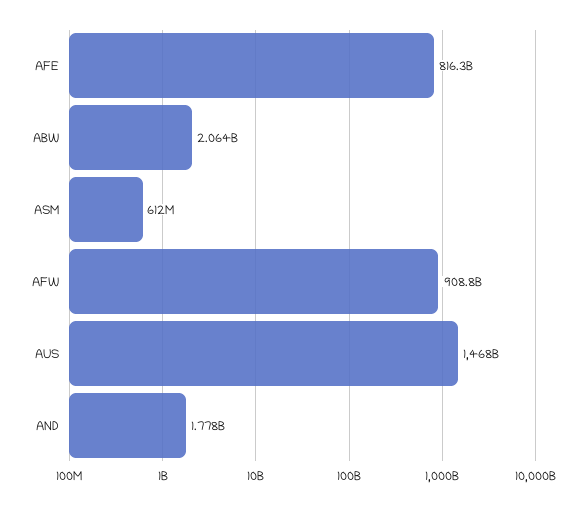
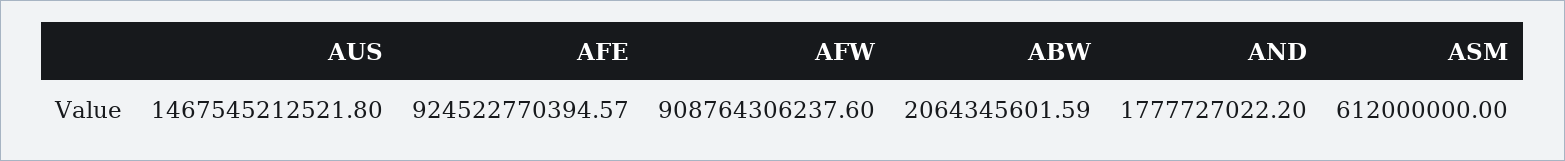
  {
-   "AFE": 816300000000,
+   "AFE": 924522770394.57,
    "ABW": 2064345601.59,
    "ASM": 612000000,
    "AFW": 908764306237.6,
    "AUS": 1467545212521.8,
    "AND": 1777727022.2
  }

